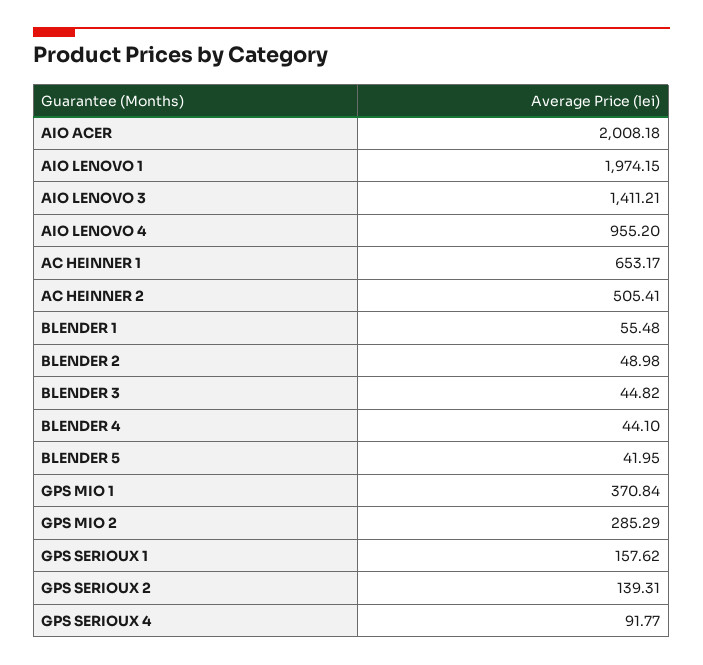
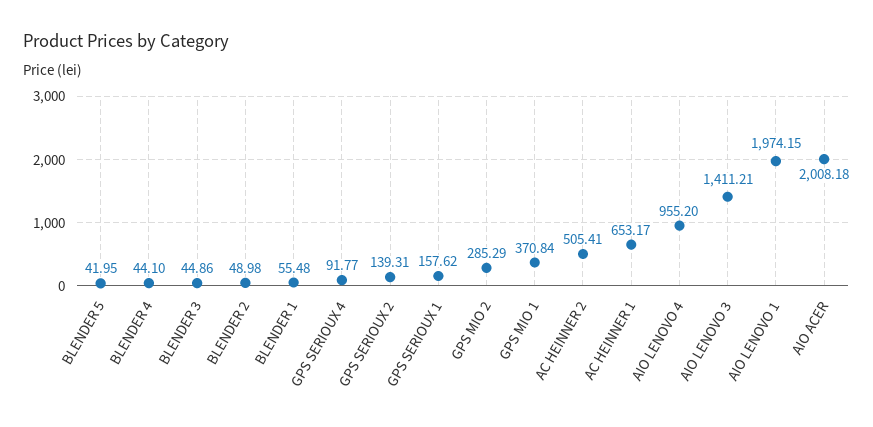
  {
    "AIO ACER": 2008.18,
    "AIO LENOVO 1": 1974.15,
    "AIO LENOVO 3": 1411.21,
    "AIO LENOVO 4": 955.2,
    "AC HEINNER 1": 653.17,
    "AC HEINNER 2": 505.41,
    "BLENDER 1": 55.48,
    "BLENDER 2": 48.98,
-   "BLENDER 3": 44.82,
+   "BLENDER 3": 44.86,
    "BLENDER 4": 44.1,
    "BLENDER 5": 41.95,
    "GPS MIO 1": 370.84,
    "GPS MIO 2": 285.29,
    "GPS SERIOUX 1": 157.62,
    "GPS SERIOUX 2": 139.31,
    "GPS SERIOUX 4": 91.77
  }

